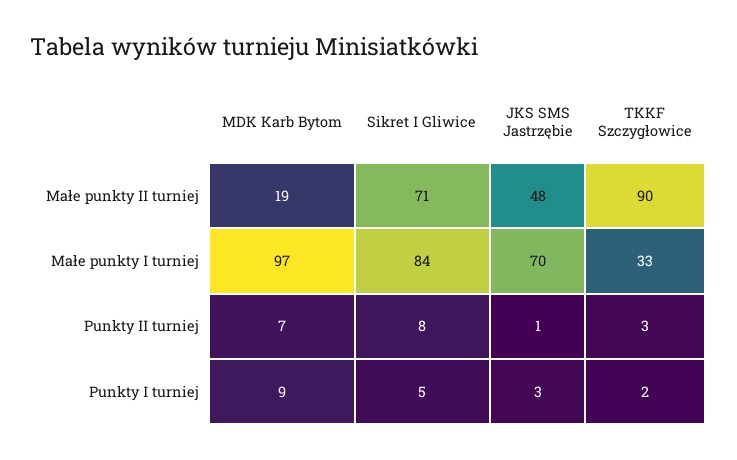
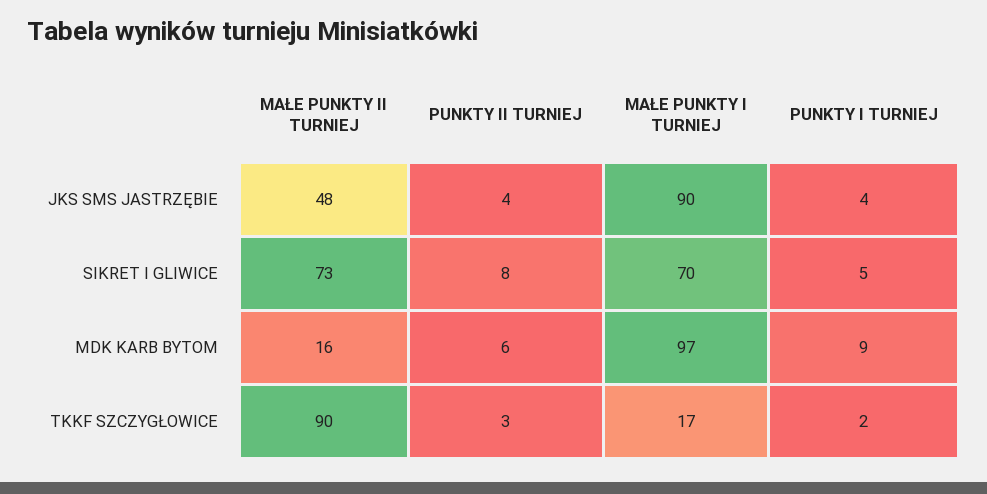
  {
    "MDK Karb Bytom": {
-     "Małe punkty II turniej": 19,
+     "Małe punkty II turniej": 16,
      "Małe punkty I turniej": 97,
-     "Punkty II turniej": 7,
+     "Punkty II turniej": 6,
      "Punkty I turniej": 9
    },
    "Sikret I Gliwice": {
-     "Małe punkty II turniej": 71,
+     "Małe punkty II turniej": 73,
-     "Małe punkty I turniej": 84,
+     "Małe punkty I turniej": 70,
      "Punkty II turniej": 8,
      "Punkty I turniej": 5
    },
    "JKS SMS Jastrzębie": {
      "Małe punkty II turniej": 48,
-     "Małe punkty I turniej": 70,
+     "Małe punkty I turniej": 90,
-     "Punkty II turniej": 1,
+     "Punkty II turniej": 4,
-     "Punkty I turniej": 3
+     "Punkty I turniej": 4
    },
    "TKKF Szczygłowice": {
      "Małe punkty II turniej": 90,
-     "Małe punkty I turniej": 33,
+     "Małe punkty I turniej": 17,
      "Punkty II turniej": 3,
      "Punkty I turniej": 2
    }
  }

